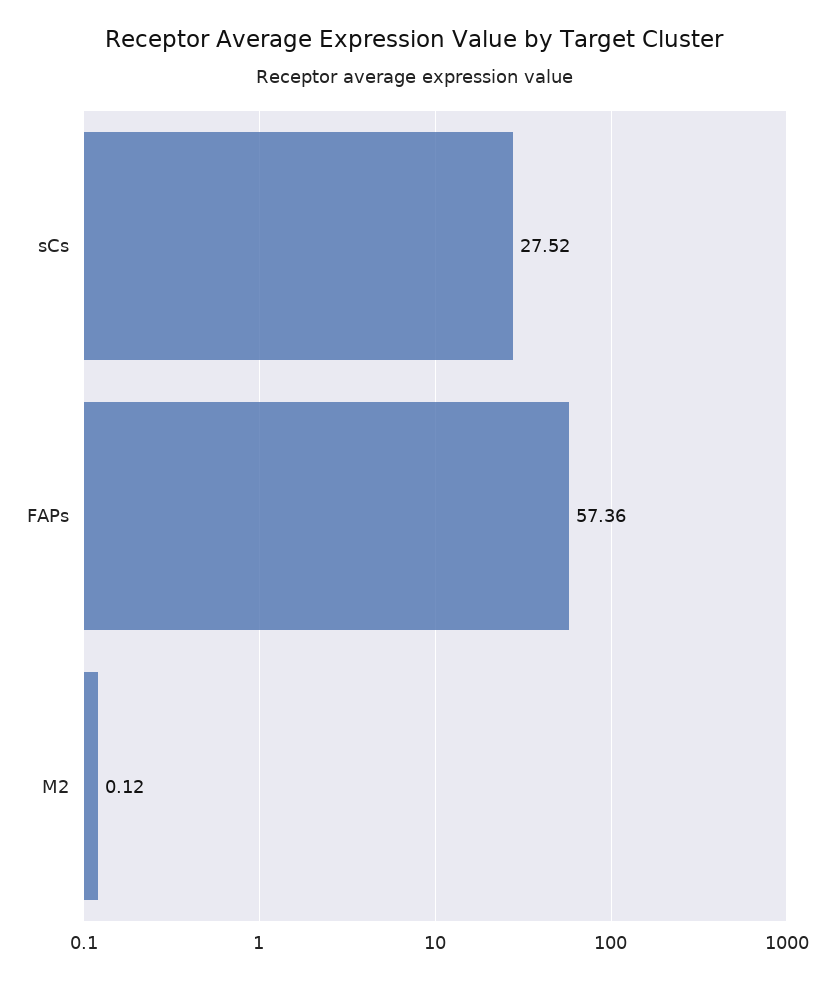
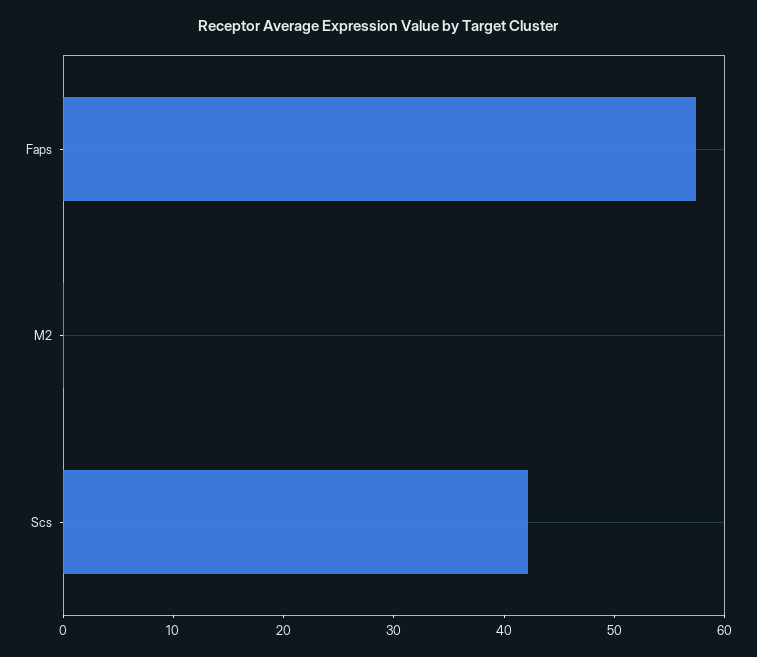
  {
-   "sCs": 27.52,
+   "sCs": 42,
    "FAPs": 57.36,
    "M2": 0.12
  }

